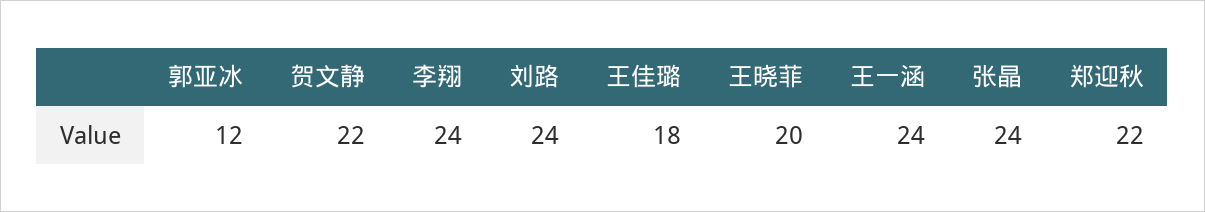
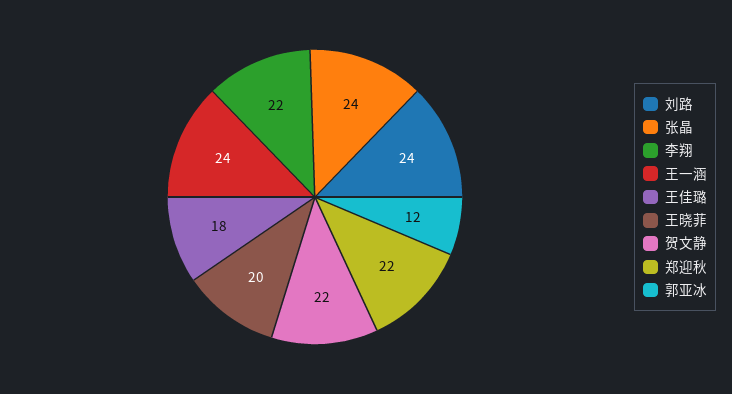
  {
    "郭亚冰": 12,
    "贺文静": 22,
-   "李翔": 24,
+   "李翔": 22,
    "刘路": 24,
    "王佳璐": 18,
    "王晓菲": 20,
    "王一涵": 24,
    "张晶": 24,
    "郑迎秋": 22
  }

